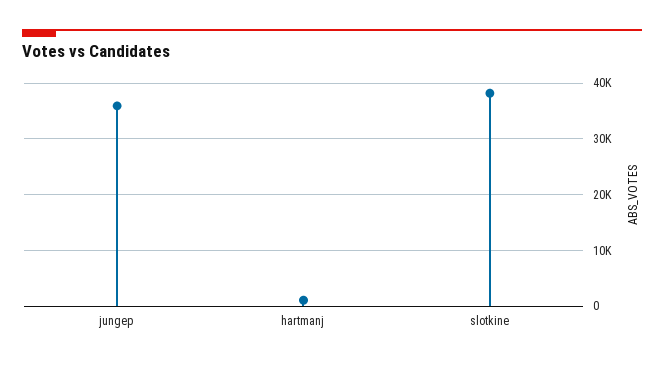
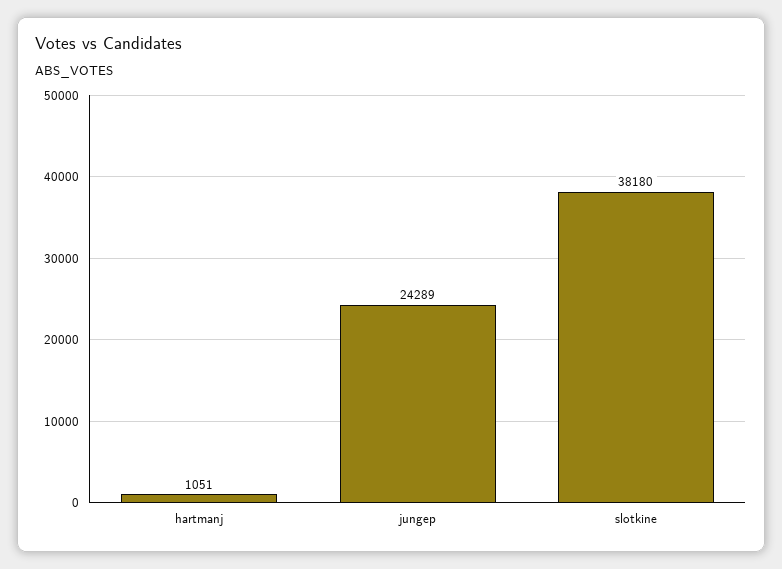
  {
-   "jungep": 36000,
+   "jungep": 24289,
    "hartmanj": 1051,
    "slotkine": 38180
  }

